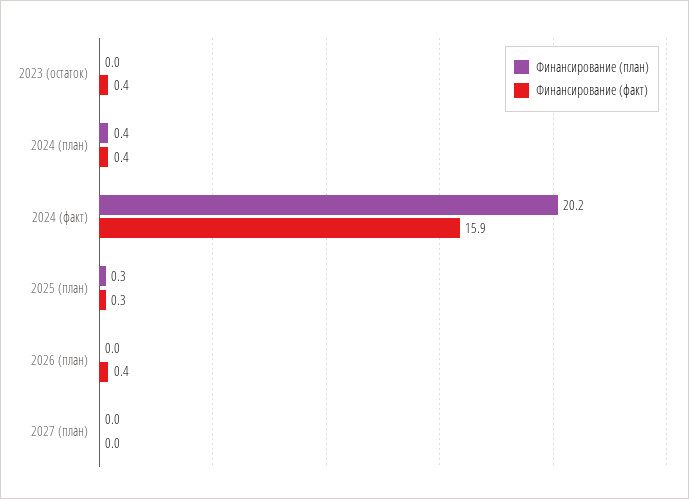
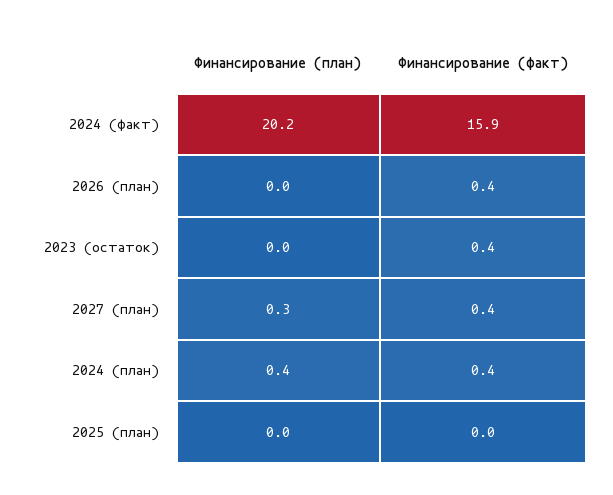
  {
    "Финансирование (план)": {
      "2023 (остаток)": 0,
      "2024 (план)": 0.4,
      "2024 (факт)": 20.2,
-     "2025 (план)": 0.3,
+     "2025 (план)": 0,
      "2026 (план)": 0,
-     "2027 (план)": 0
+     "2027 (план)": 0.3
    },
    "Финансирование (факт)": {
      "2023 (остаток)": 0.4,
      "2024 (план)": 0.4,
      "2024 (факт)": 15.9,
-     "2025 (план)": 0.3,
+     "2025 (план)": 0,
      "2026 (план)": 0.4,
-     "2027 (план)": 0
+     "2027 (план)": 0.4
    }
  }

